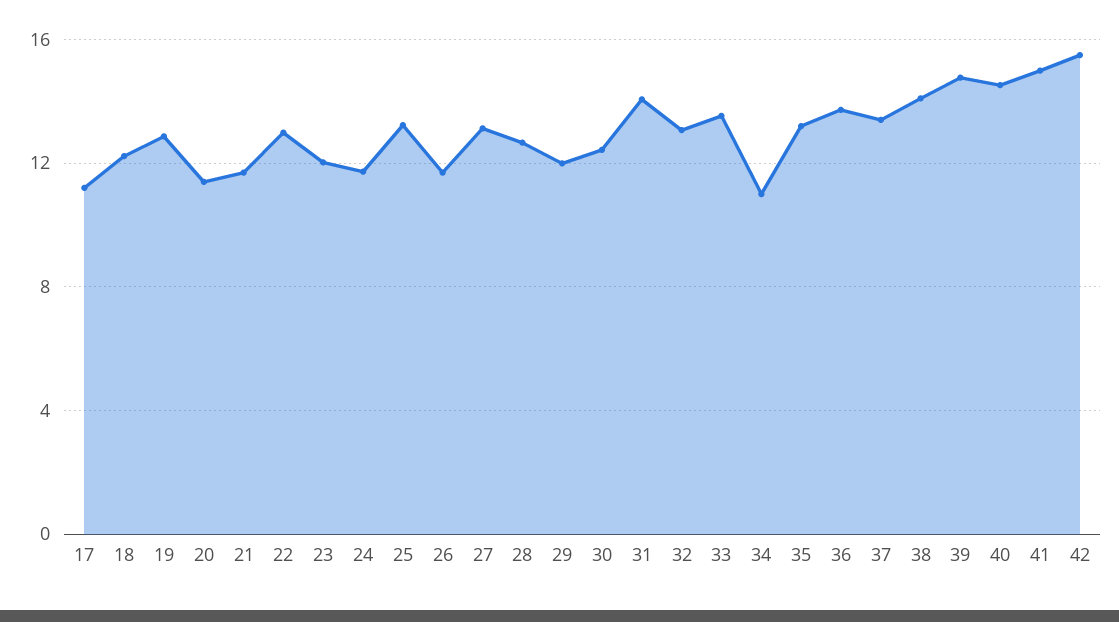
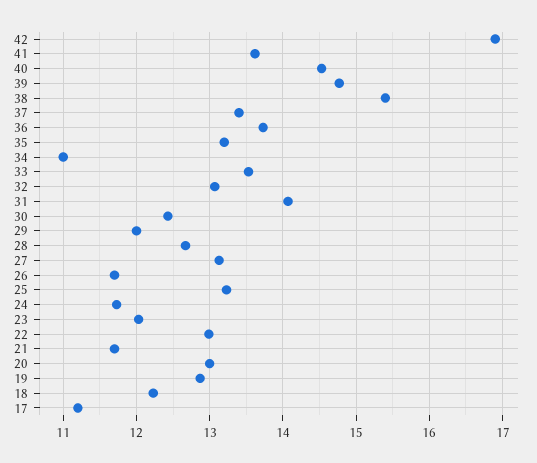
  {
    "17": 11.2,
    "18": 12.2,
    "19": 12.9,
-   "20": 11.5,
+   "20": 13,
    "21": 11.7,
    "22": 13,
    "23": 12,
    "24": 11.7,
    "25": 13.2,
    "26": 11.7,
    "27": 13.1,
    "28": 12.7,
    "29": 12,
    "30": 12.4,
    "31": 14.1,
    "32": 13.1,
    "33": 13.5,
    "34": 11,
    "35": 13.2,
    "36": 13.7,
    "37": 13.4,
-   "38": 14,
+   "38": 15.4,
    "39": 14.8,
    "40": 14.5,
-   "41": 15,
+   "41": 13.6,
-   "42": 15.5
+   "42": 16.9
  }

